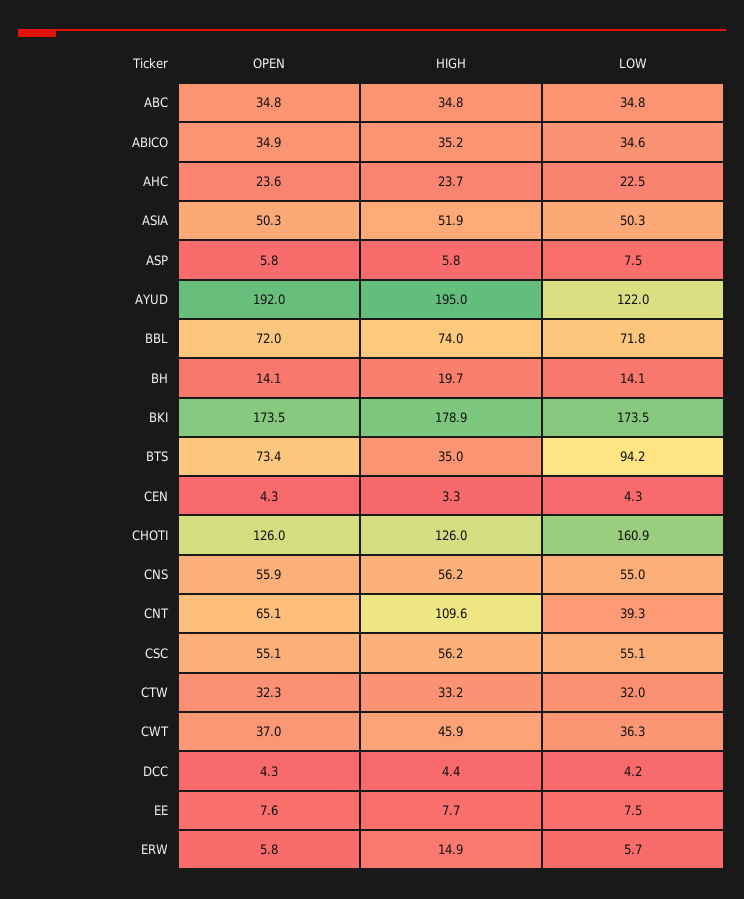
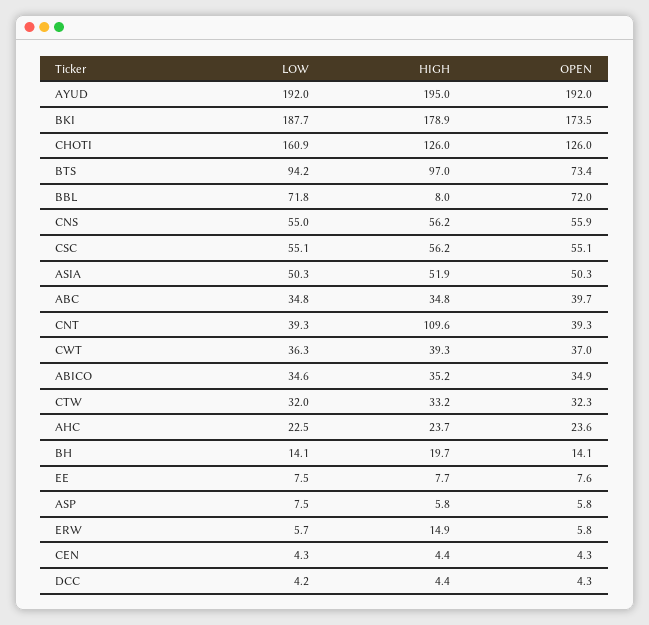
  {
    "OPEN": {
-     "ABC": 34.8,
+     "ABC": 39.7,
      "ABICO": 34.9,
      "AHC": 23.6,
      "ASIA": 50.3,
      "ASP": 5.8,
      "AYUD": 192,
      "BBL": 72,
      "BH": 14.1,
      "BKI": 173.5,
      "BTS": 73.4,
      "CEN": 4.3,
      "CHOTI": 126,
      "CNS": 55.9,
-     "CNT": 65.1,
+     "CNT": 39.3,
      "CSC": 55.1,
      "CTW": 32.3,
      "CWT": 37,
      "DCC": 4.3,
      "EE": 7.6,
      "ERW": 5.8
    },
    "HIGH": {
      "ABC": 34.8,
      "ABICO": 35.2,
      "AHC": 23.7,
      "ASIA": 51.9,
      "ASP": 5.8,
      "AYUD": 195,
-     "BBL": 74,
+     "BBL": 8,
      "BH": 19.7,
      "BKI": 178.9,
-     "BTS": 35,
+     "BTS": 97,
-     "CEN": 3.3,
+     "CEN": 4.4,
      "CHOTI": 126,
      "CNS": 56.2,
      "CNT": 109.6,
      "CSC": 56.2,
      "CTW": 33.2,
-     "CWT": 45.9,
+     "CWT": 39.3,
      "DCC": 4.4,
      "EE": 7.7,
      "ERW": 14.9
    },
    "LOW": {
      "ABC": 34.8,
      "ABICO": 34.6,
      "AHC": 22.5,
      "ASIA": 50.3,
      "ASP": 7.5,
-     "AYUD": 122,
+     "AYUD": 192,
      "BBL": 71.8,
      "BH": 14.1,
-     "BKI": 173.5,
+     "BKI": 187.7,
      "BTS": 94.2,
      "CEN": 4.3,
      "CHOTI": 160.9,
      "CNS": 55,
      "CNT": 39.3,
      "CSC": 55.1,
      "CTW": 32,
      "CWT": 36.3,
      "DCC": 4.2,
      "EE": 7.5,
      "ERW": 5.7
    }
  }

